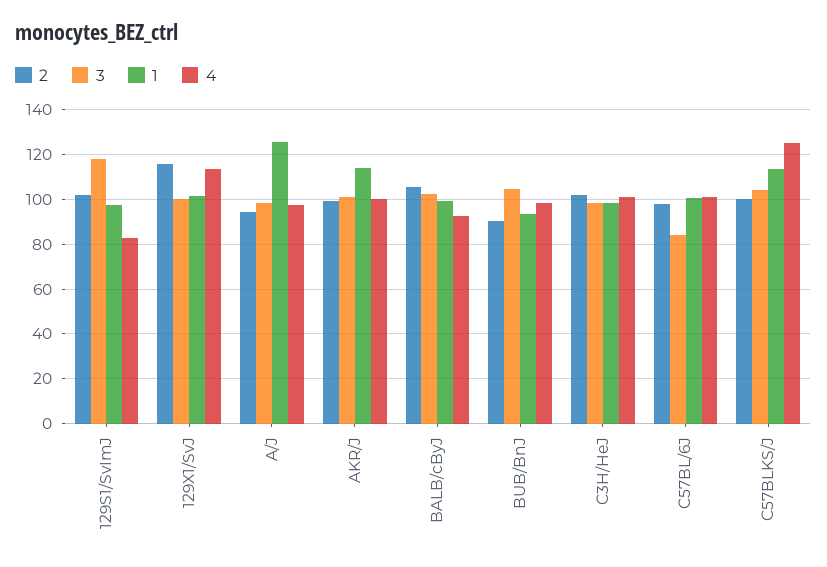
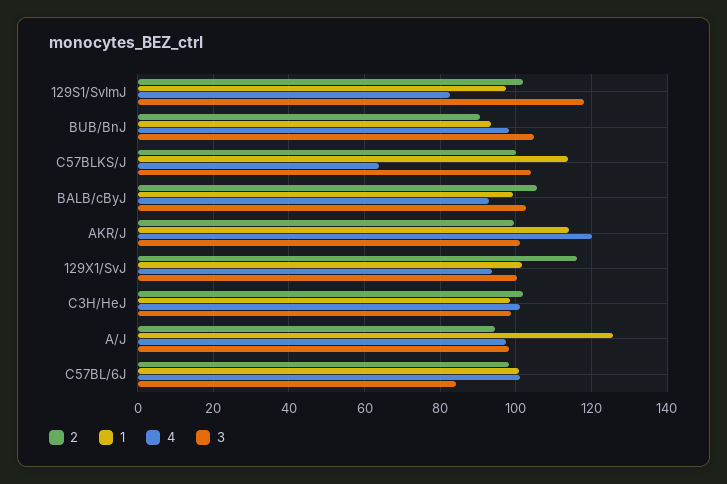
  {
    "2": {
      "129S1/SvImJ": 102,
      "129X1/SvJ": 116,
      "A/J": 94,
      "AKR/J": 100,
      "BALB/cByJ": 106,
      "BUB/BnJ": 90,
      "C3H/HeJ": 102,
      "C57BL/6J": 98,
      "C57BLKS/J": 100
    },
    "3": {
      "129S1/SvImJ": 118,
      "129X1/SvJ": 100,
      "A/J": 98,
      "AKR/J": 102,
      "BALB/cByJ": 102,
      "BUB/BnJ": 104,
      "C3H/HeJ": 98,
      "C57BL/6J": 84,
      "C57BLKS/J": 104
    },
    "1": {
      "129S1/SvImJ": 98,
      "129X1/SvJ": 102,
      "A/J": 126,
      "AKR/J": 114,
      "BALB/cByJ": 100,
      "BUB/BnJ": 94,
      "C3H/HeJ": 98,
      "C57BL/6J": 100,
      "C57BLKS/J": 114
    },
    "4": {
      "129S1/SvImJ": 82,
-     "129X1/SvJ": 115,
+     "129X1/SvJ": 94,
      "A/J": 98,
-     "AKR/J": 100,
+     "AKR/J": 120,
      "BALB/cByJ": 92,
      "BUB/BnJ": 98,
      "C3H/HeJ": 102,
      "C57BL/6J": 102,
-     "C57BLKS/J": 125
+     "C57BLKS/J": 64
    }
  }

